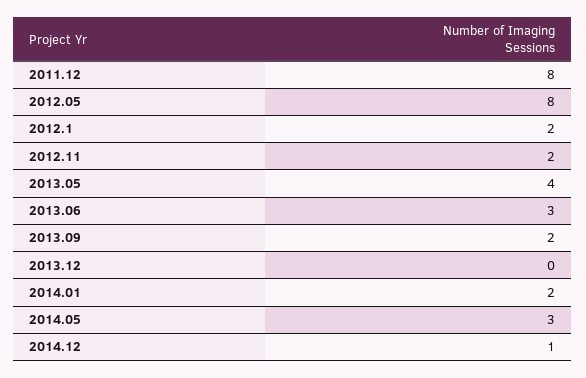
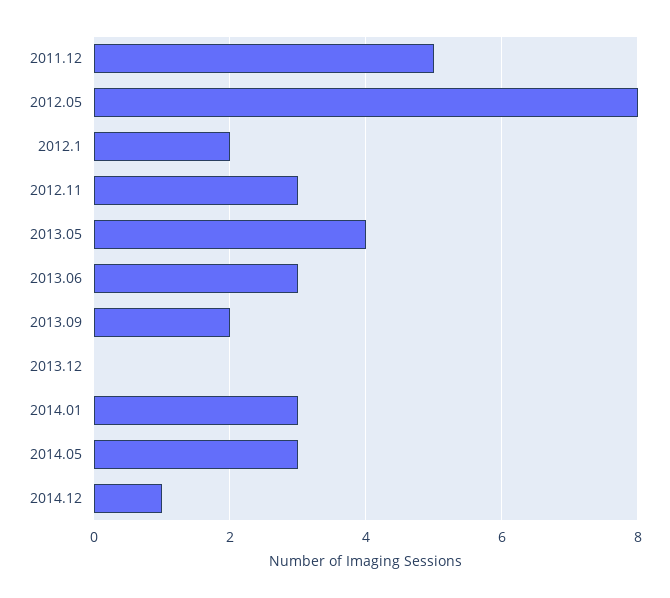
  {
-   "2011.12": 8,
+   "2011.12": 5,
    "2012.05": 8,
    "2012.1": 2,
-   "2012.11": 2,
+   "2012.11": 3,
    "2013.05": 4,
    "2013.06": 3,
    "2013.09": 2,
    "2013.12": 0,
-   "2014.01": 2,
+   "2014.01": 3,
    "2014.05": 3,
    "2014.12": 1
  }

